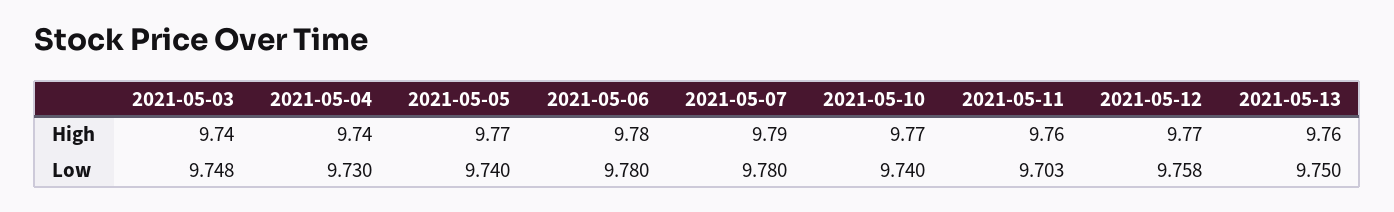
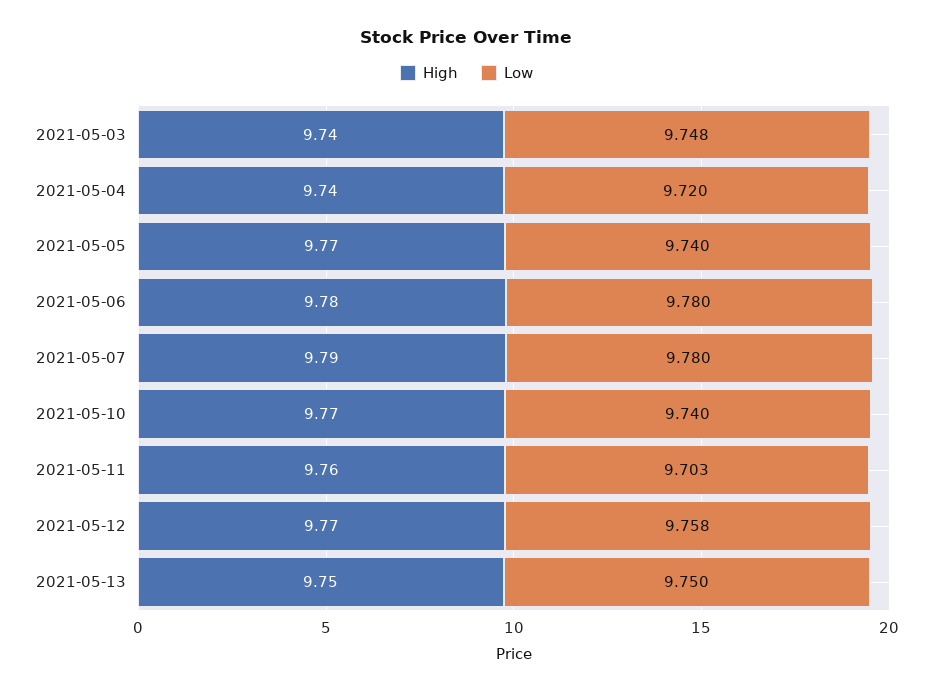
  {
    "High": {
      "2021-05-03": 9.74,
      "2021-05-04": 9.74,
      "2021-05-05": 9.77,
      "2021-05-06": 9.78,
      "2021-05-07": 9.79,
      "2021-05-10": 9.77,
      "2021-05-11": 9.76,
      "2021-05-12": 9.77,
-     "2021-05-13": 9.76
+     "2021-05-13": 9.75
    },
    "Low": {
      "2021-05-03": 9.748,
-     "2021-05-04": 9.73,
+     "2021-05-04": 9.72,
      "2021-05-05": 9.74,
      "2021-05-06": 9.78,
      "2021-05-07": 9.78,
      "2021-05-10": 9.74,
      "2021-05-11": 9.703,
      "2021-05-12": 9.758,
      "2021-05-13": 9.75
    }
  }

